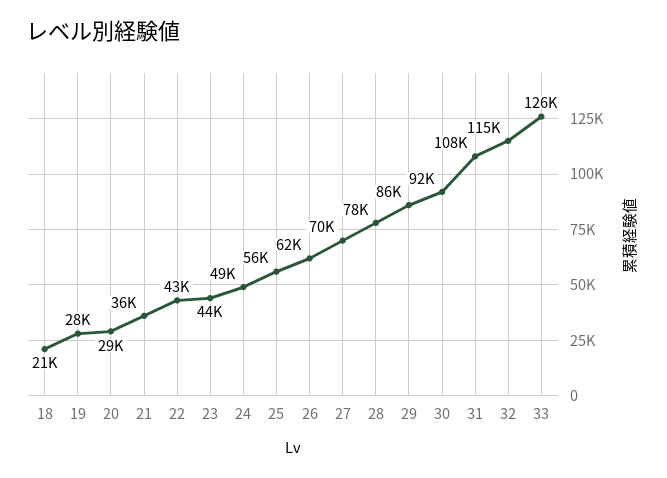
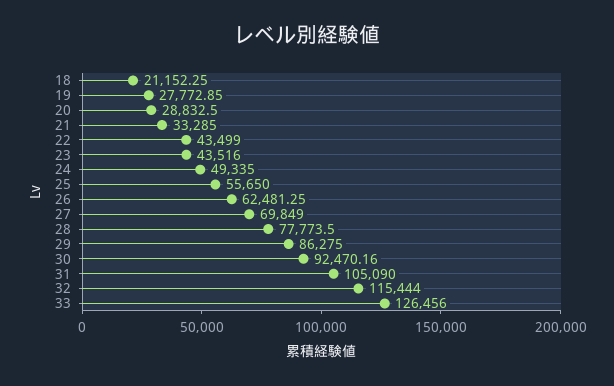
  {
    "18": 21152.25,
    "19": 27772.85,
    "20": 28832.5,
-   "21": 36000,
+   "21": 33285,
    "22": 43499,
    "23": 43516,
    "24": 49335,
    "25": 55650,
    "26": 62481.25,
    "27": 69849,
    "28": 77773.5,
    "29": 86275,
    "30": 92470.16,
-   "31": 108000,
+   "31": 105090,
    "32": 115444,
    "33": 126456
  }

